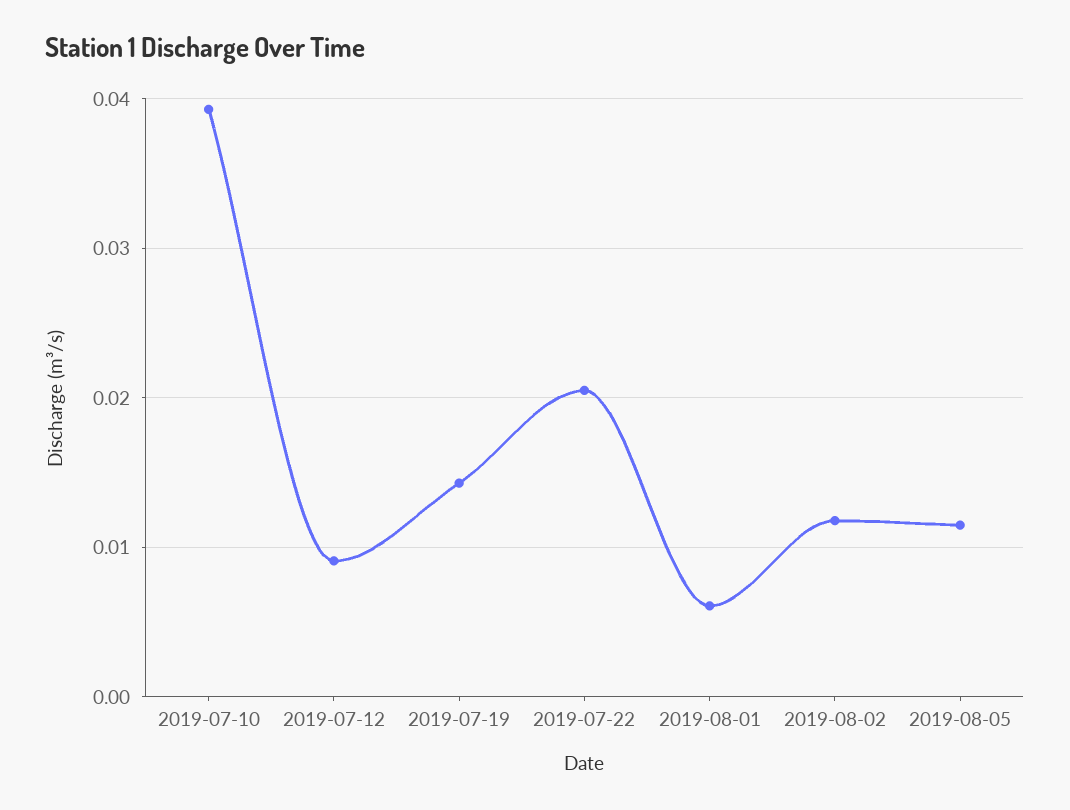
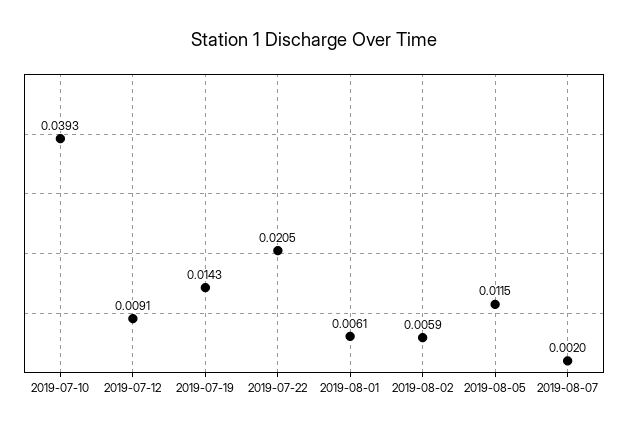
  {
    "2019-07-10": 0.0393,
    "2019-07-12": 0.0091,
    "2019-07-19": 0.0143,
    "2019-07-22": 0.0205,
    "2019-08-01": 0.0061,
-   "2019-08-02": 0.012,
+   "2019-08-02": 0.0059,
-   "2019-08-05": 0.0115
+   "2019-08-05": 0.0115,
+   "2019-08-07": 0.002
  }

